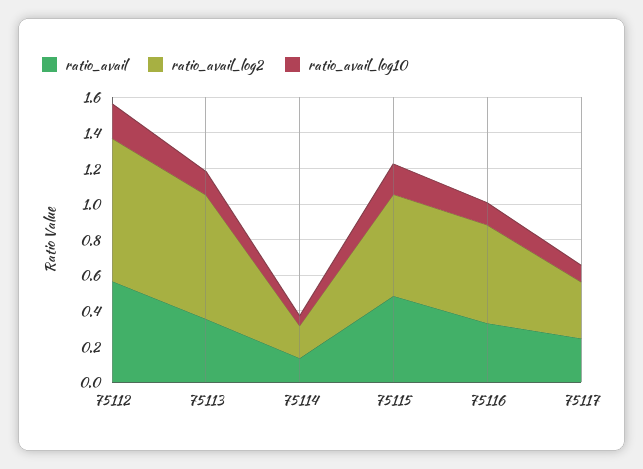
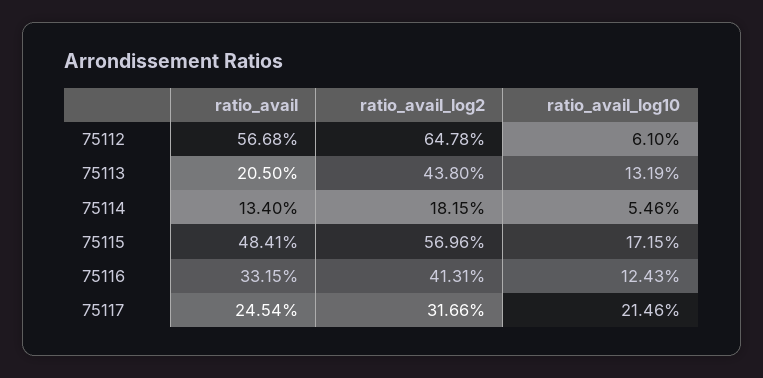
  {
    "ratio_avail": {
      "75112": 0.5668,
-     "75113": 0.35,
+     "75113": 0.205,
      "75114": 0.134,
      "75115": 0.4841,
      "75116": 0.3315,
      "75117": 0.2454
    },
    "ratio_avail_log2": {
-     "75112": 0.8,
+     "75112": 0.6478,
-     "75113": 0.7,
+     "75113": 0.438,
      "75114": 0.1815,
      "75115": 0.5696,
-     "75116": 0.55,
+     "75116": 0.4131,
      "75117": 0.3166
    },
    "ratio_avail_log10": {
-     "75112": 0.2,
+     "75112": 0.061,
      "75113": 0.1319,
      "75114": 0.0546,
      "75115": 0.1715,
      "75116": 0.1243,
-     "75117": 0.1
+     "75117": 0.2146
    }
  }

